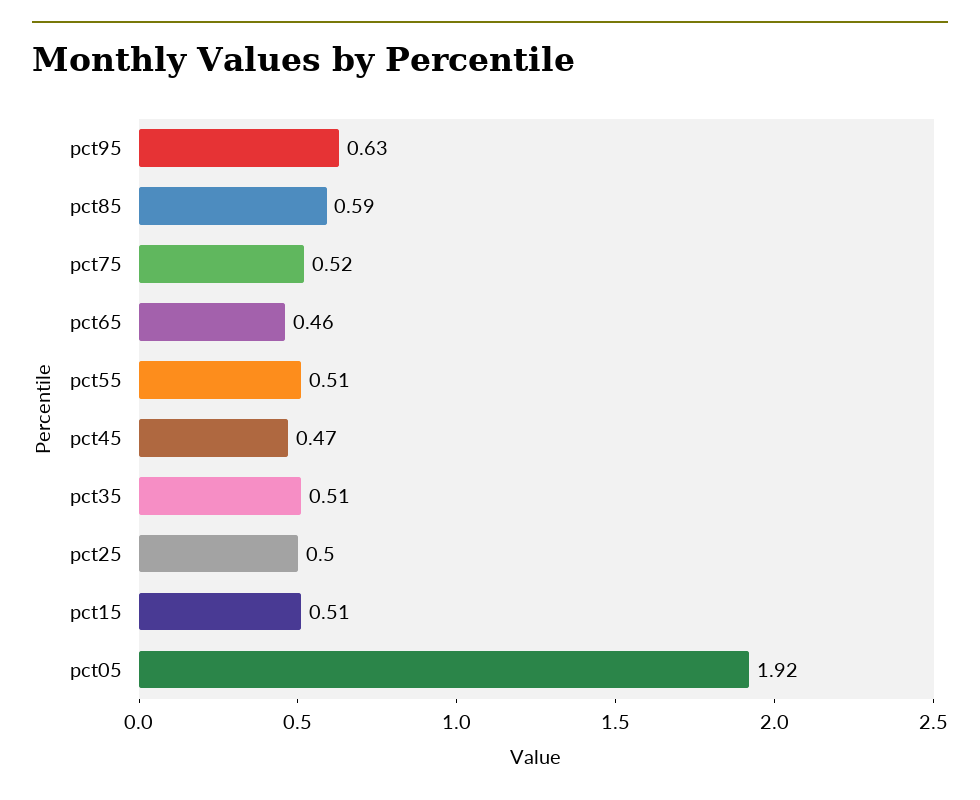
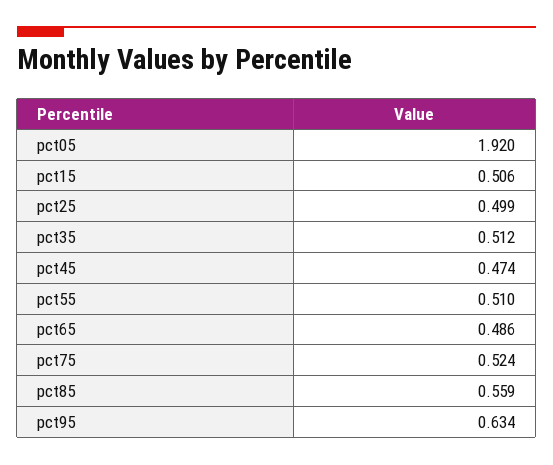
  {
    "pct95": 0.634,
-   "pct85": 0.59,
+   "pct85": 0.559,
    "pct75": 0.524,
-   "pct65": 0.46,
+   "pct65": 0.486,
    "pct55": 0.51,
    "pct45": 0.474,
    "pct35": 0.512,
    "pct25": 0.499,
    "pct15": 0.506,
    "pct05": 1.92
  }

